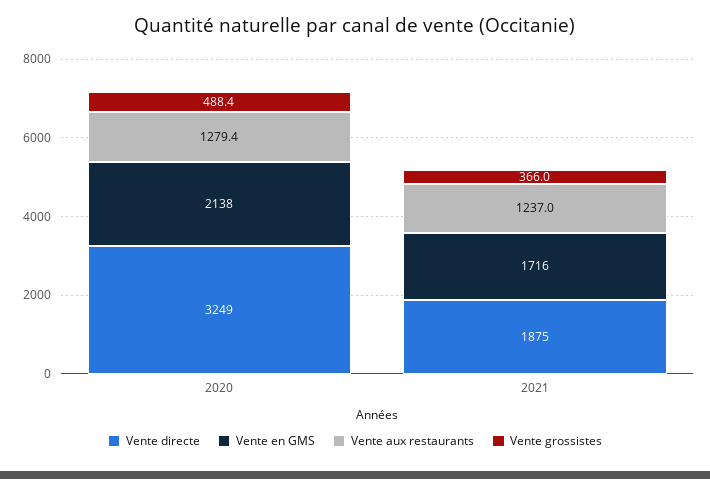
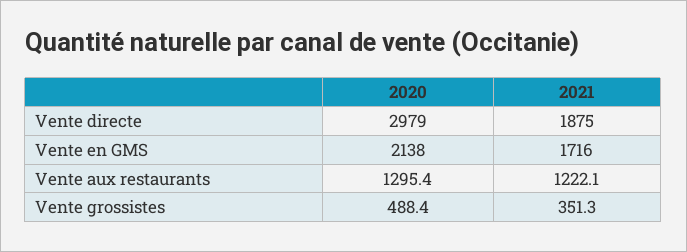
  {
    "Vente directe": {
-     "2020": 3249,
+     "2020": 2979,
      "2021": 1875
    },
    "Vente en GMS": {
      "2020": 2138,
      "2021": 1716
    },
    "Vente aux restaurants": {
-     "2020": 1279.4,
+     "2020": 1295.4,
-     "2021": 1237
+     "2021": 1222.1
    },
    "Vente grossistes": {
      "2020": 488.4,
-     "2021": 366
+     "2021": 351.3
    }
  }

